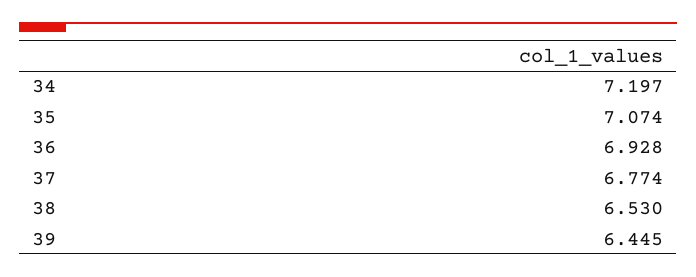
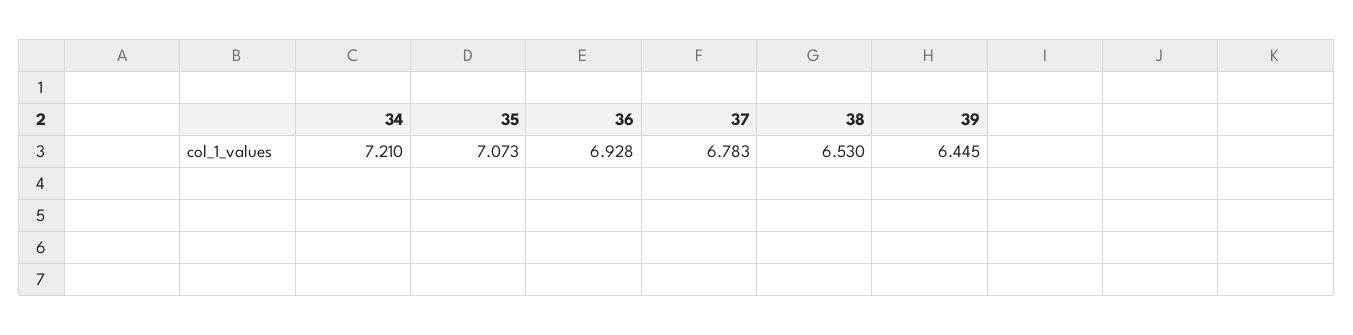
  {
-   "34": 7.197,
+   "34": 7.21,
-   "35": 7.074,
+   "35": 7.073,
    "36": 6.928,
-   "37": 6.774,
+   "37": 6.783,
    "38": 6.53,
    "39": 6.445
  }

